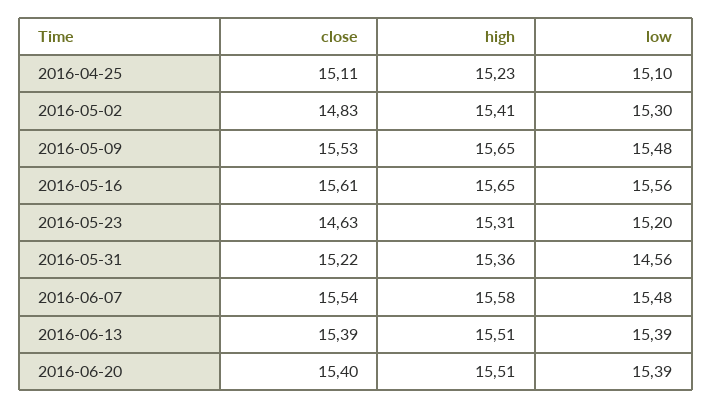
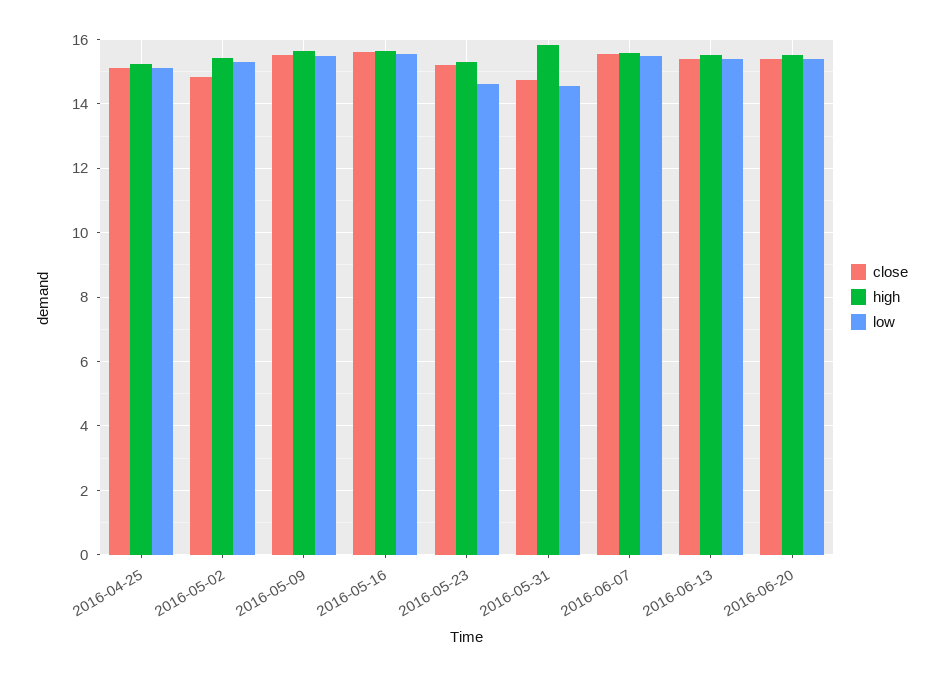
  {
    "close": {
      "2016-04-25": 15.11,
      "2016-05-02": 14.83,
      "2016-05-09": 15.53,
      "2016-05-16": 15.61,
-     "2016-05-23": 14.63,
+     "2016-05-23": 15.2,
-     "2016-05-31": 15.22,
+     "2016-05-31": 14.8,
      "2016-06-07": 15.54,
      "2016-06-13": 15.39,
      "2016-06-20": 15.4
    },
    "high": {
      "2016-04-25": 15.23,
      "2016-05-02": 15.41,
      "2016-05-09": 15.65,
      "2016-05-16": 15.65,
      "2016-05-23": 15.31,
-     "2016-05-31": 15.36,
+     "2016-05-31": 15.8,
      "2016-06-07": 15.58,
      "2016-06-13": 15.51,
      "2016-06-20": 15.51
    },
    "low": {
      "2016-04-25": 15.1,
      "2016-05-02": 15.3,
      "2016-05-09": 15.48,
      "2016-05-16": 15.56,
-     "2016-05-23": 15.2,
+     "2016-05-23": 14.6,
      "2016-05-31": 14.56,
      "2016-06-07": 15.48,
      "2016-06-13": 15.39,
      "2016-06-20": 15.39
    }
  }

